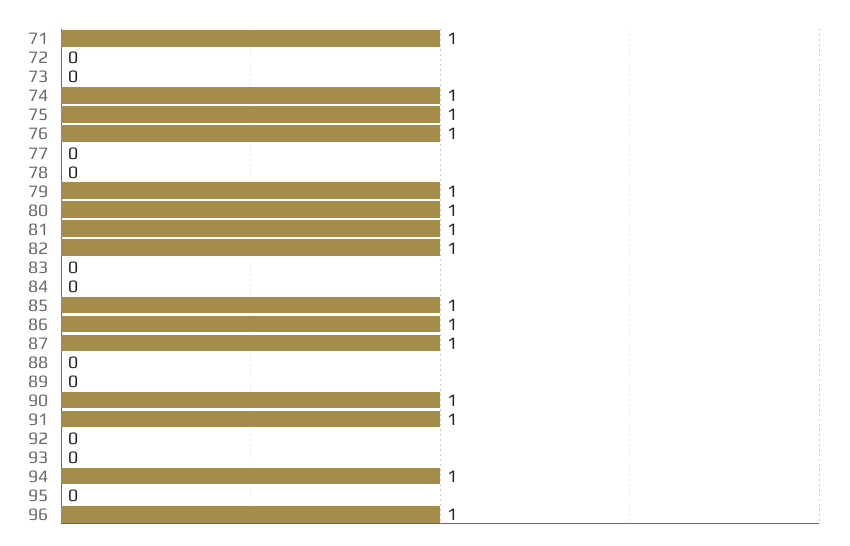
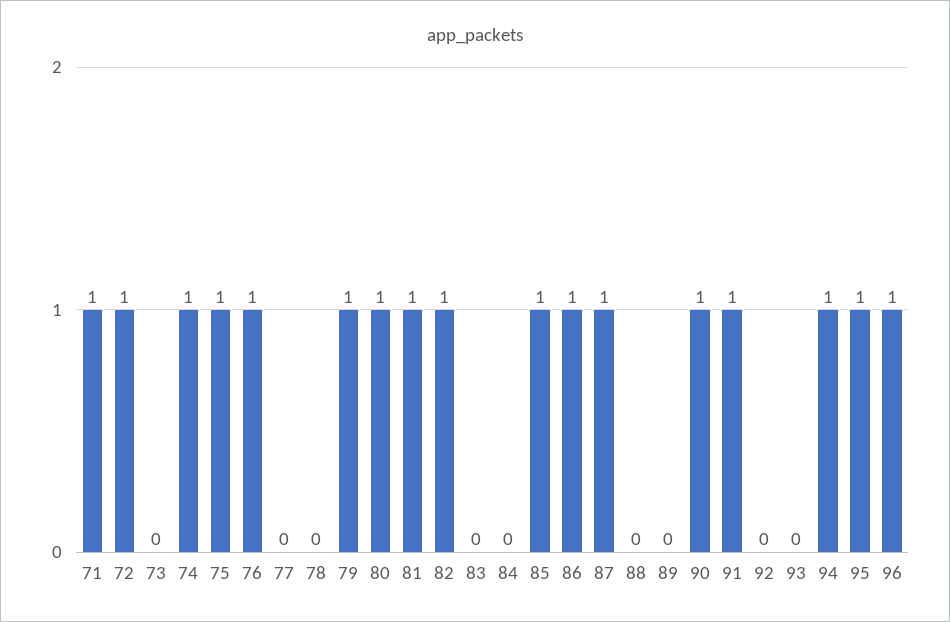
  {
    "71": 1,
-   "72": 0,
+   "72": 1,
    "73": 0,
    "74": 1,
    "75": 1,
    "76": 1,
    "77": 0,
    "78": 0,
    "79": 1,
    "80": 1,
    "81": 1,
    "82": 1,
    "83": 0,
    "84": 0,
    "85": 1,
    "86": 1,
    "87": 1,
    "88": 0,
    "89": 0,
    "90": 1,
    "91": 1,
    "92": 0,
    "93": 0,
    "94": 1,
-   "95": 0,
+   "95": 1,
    "96": 1
  }

